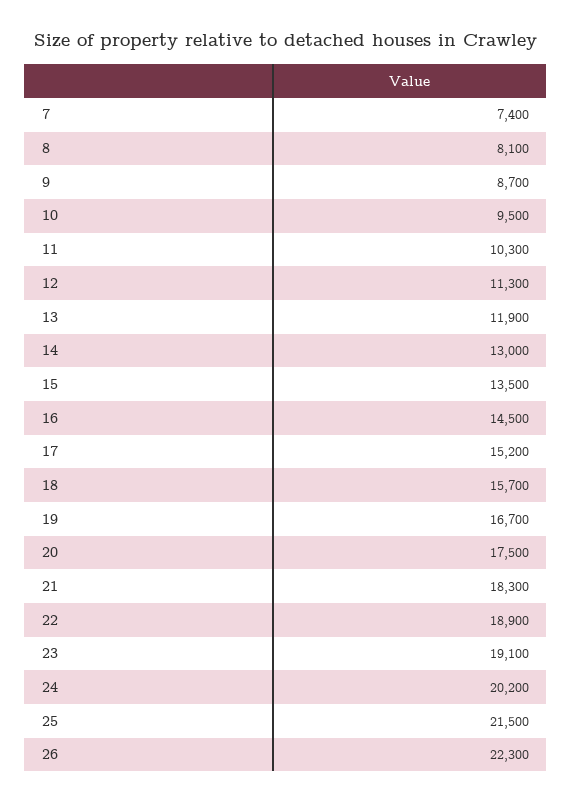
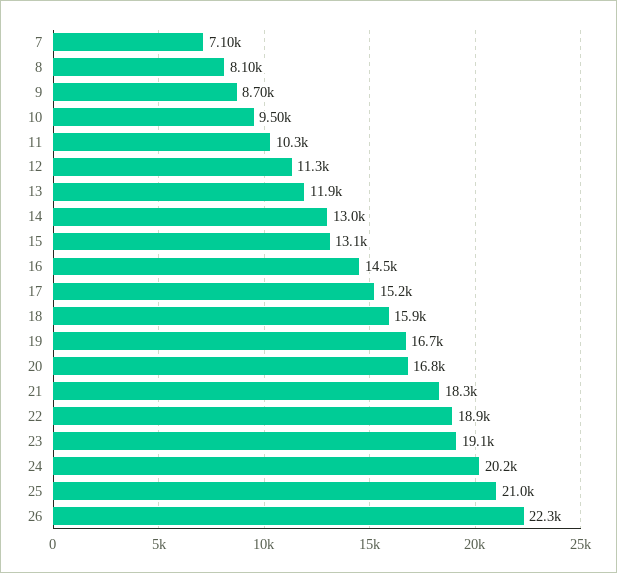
  {
-   "7": 7400,
+   "7": 7100,
    "8": 8100,
    "9": 8700,
    "10": 9500,
    "11": 10300,
    "12": 11300,
    "13": 11900,
    "14": 13000,
-   "15": 13500,
+   "15": 13100,
    "16": 14500,
    "17": 15200,
-   "18": 15700,
+   "18": 15900,
    "19": 16700,
-   "20": 17500,
+   "20": 16800,
    "21": 18300,
    "22": 18900,
    "23": 19100,
    "24": 20200,
-   "25": 21500,
+   "25": 21000,
    "26": 22300
  }

